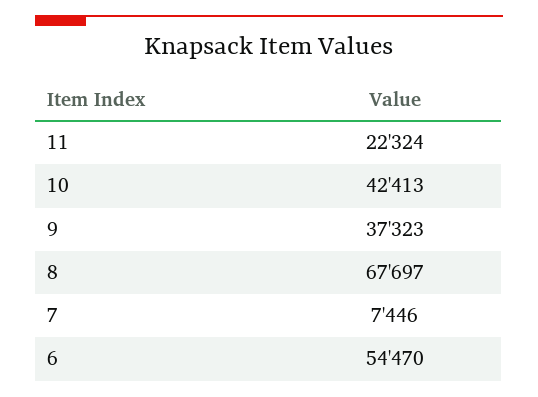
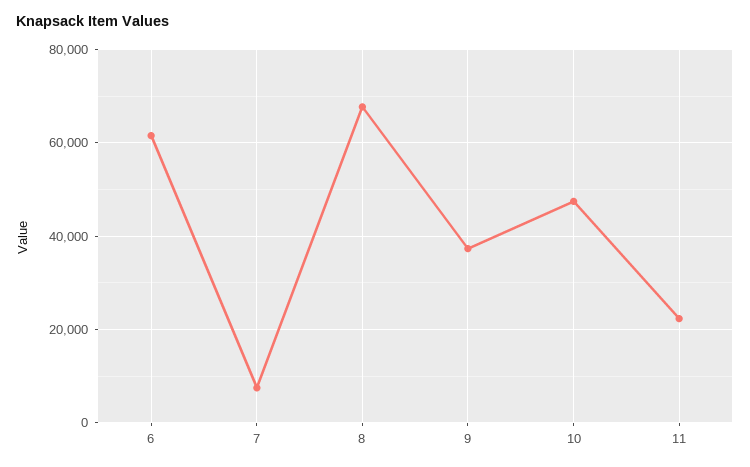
  {
    "11": 22324,
-   "10": 42413,
+   "10": 48000,
    "9": 37323,
    "8": 67697,
    "7": 7446,
-   "6": 54470
+   "6": 62000
  }

